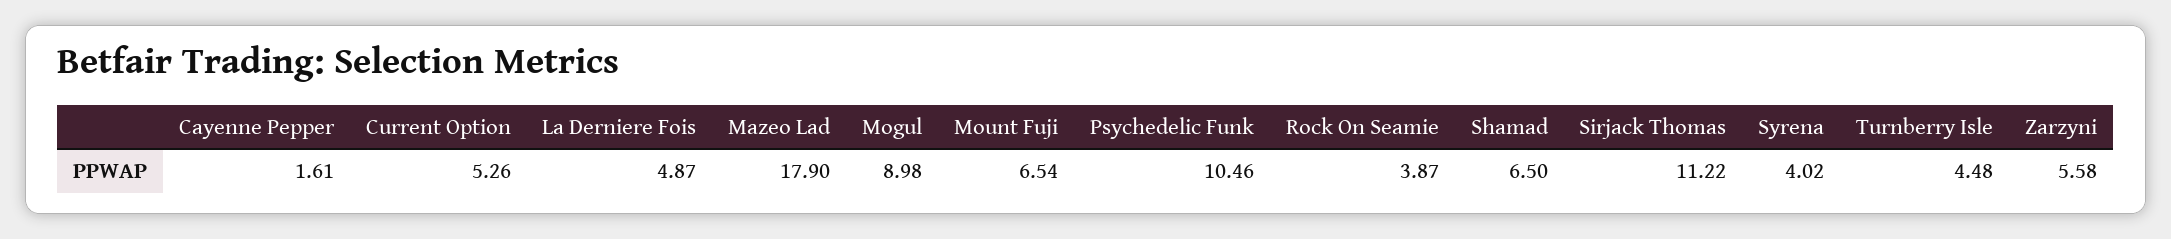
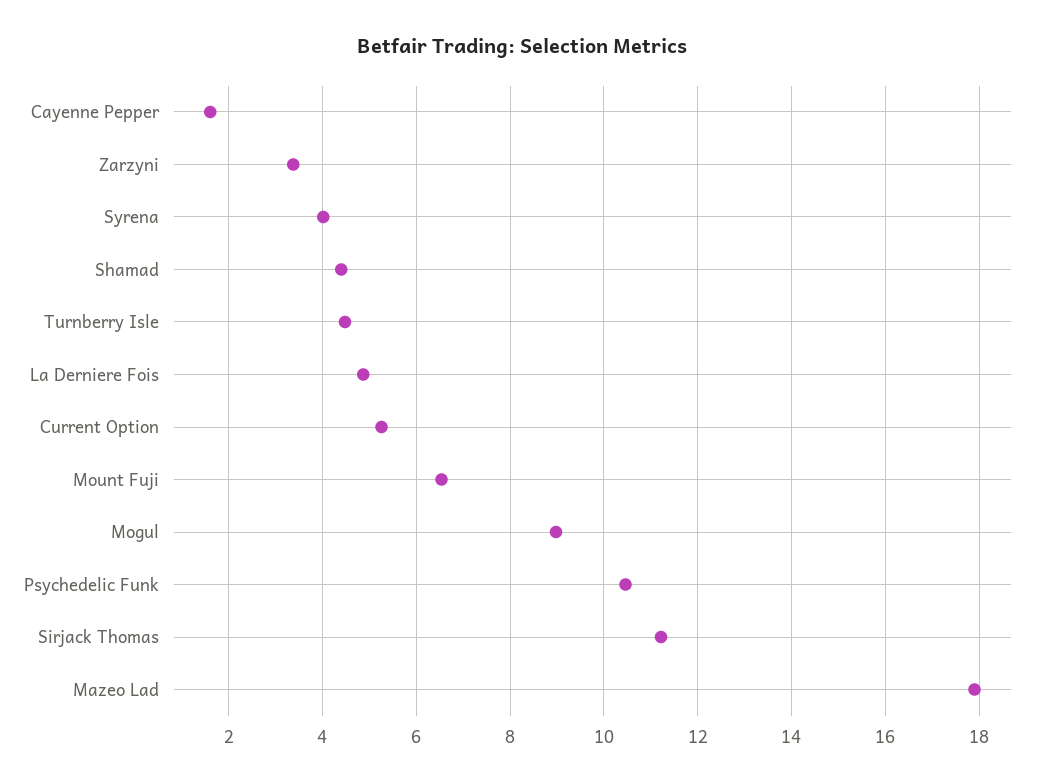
  {
    "Cayenne Pepper": 1.61,
    "Current Option": 5.26,
    "La Derniere Fois": 4.87,
    "Mazeo Lad": 17.9,
    "Mogul": 8.98,
    "Mount Fuji": 6.54,
    "Psychedelic Funk": 10.46,
-   "Rock On Seamie": 3.87,
-   "Shamad": 6.5,
+   "Shamad": 4.4,
    "Sirjack Thomas": 11.22,
    "Syrena": 4.02,
    "Turnberry Isle": 4.48,
-   "Zarzyni": 5.58
+   "Zarzyni": 3.4
  }

